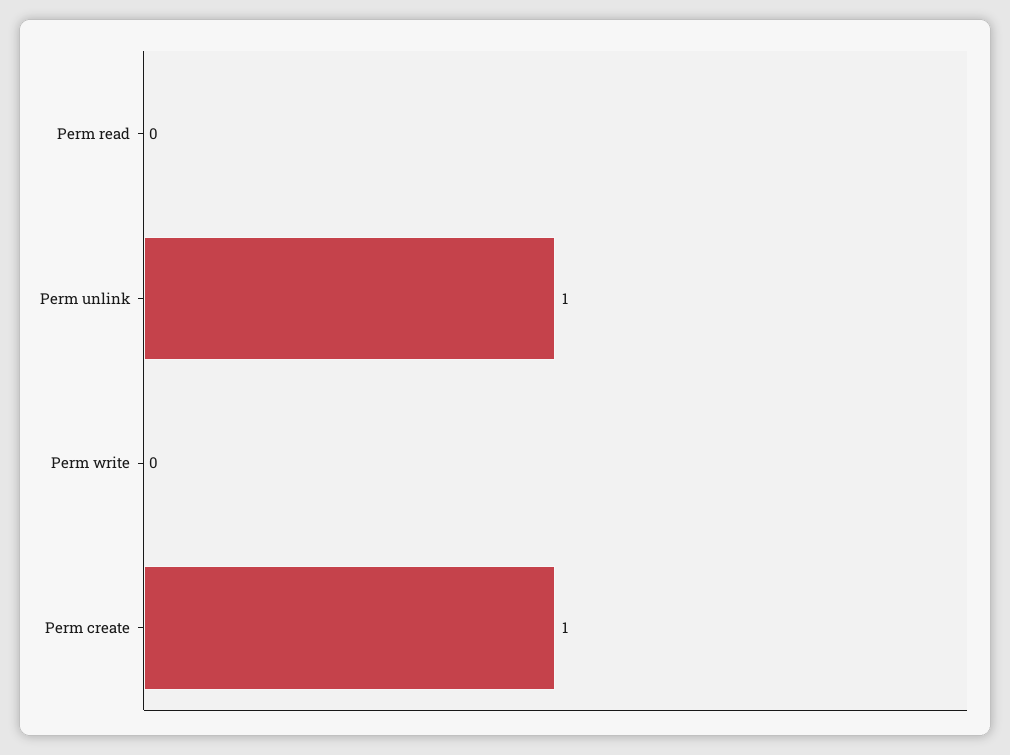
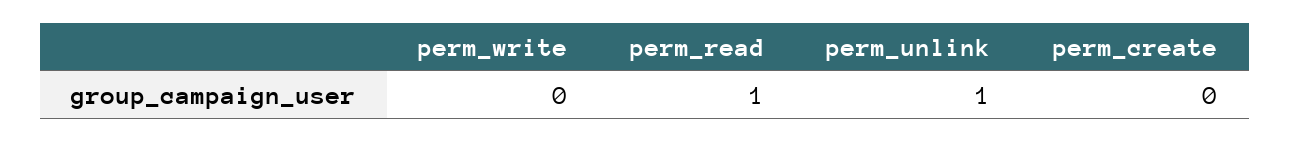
  {
-   "Perm read": 0,
+   "Perm read": 1,
    "Perm unlink": 1,
    "Perm write": 0,
-   "Perm create": 1
+   "Perm create": 0
  }

